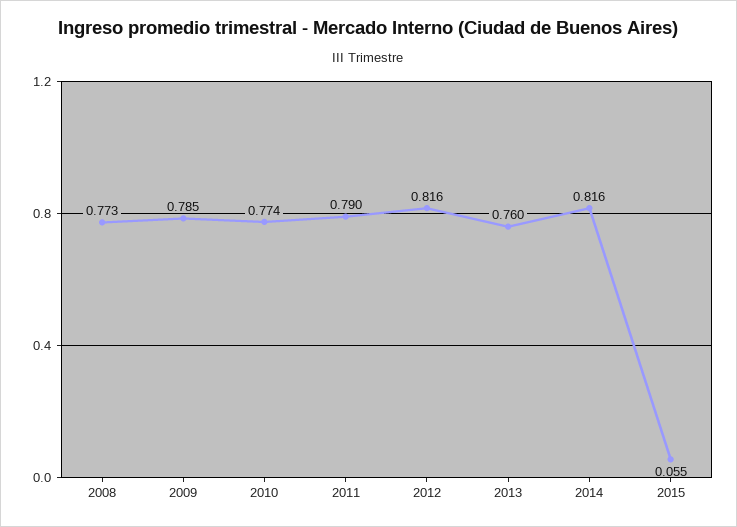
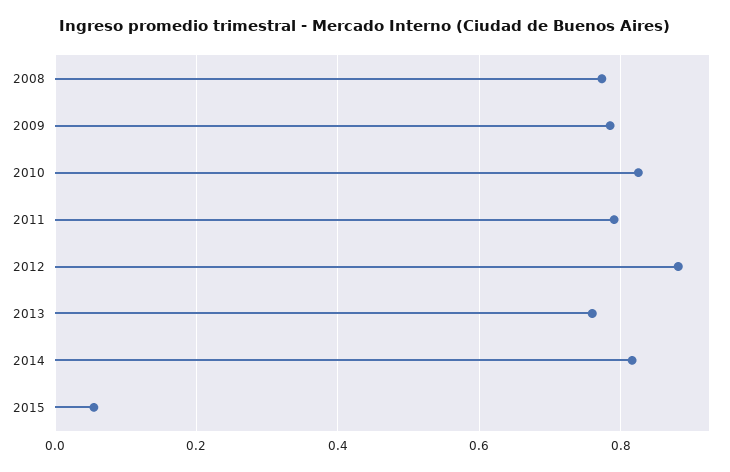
  {
    "2008": 0.773,
    "2009": 0.785,
-   "2010": 0.774,
+   "2010": 0.82,
    "2011": 0.79,
-   "2012": 0.816,
+   "2012": 0.88,
    "2013": 0.76,
    "2014": 0.816,
    "2015": 0.055
  }

